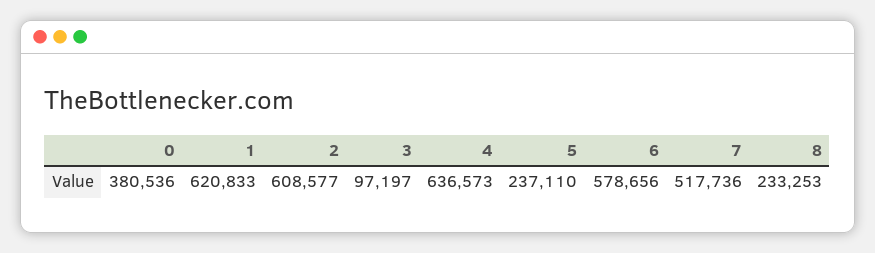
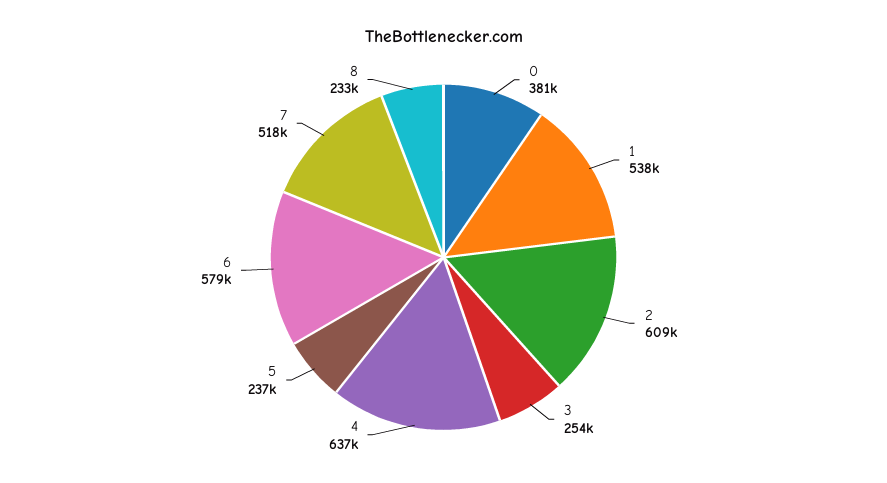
  {
    "0": 380536,
-   "1": 620833,
+   "1": 538000,
    "2": 608577,
-   "3": 97197,
+   "3": 254000,
    "4": 636573,
    "5": 237110,
    "6": 578656,
    "7": 517736,
    "8": 233253
  }

